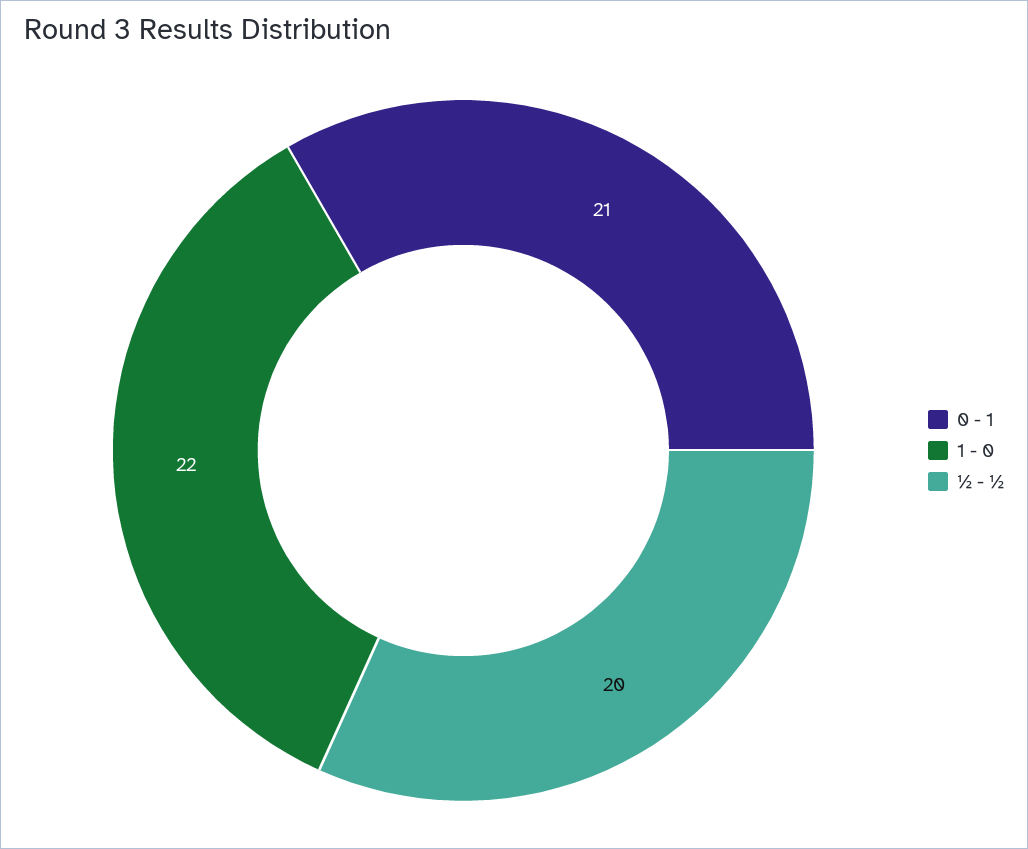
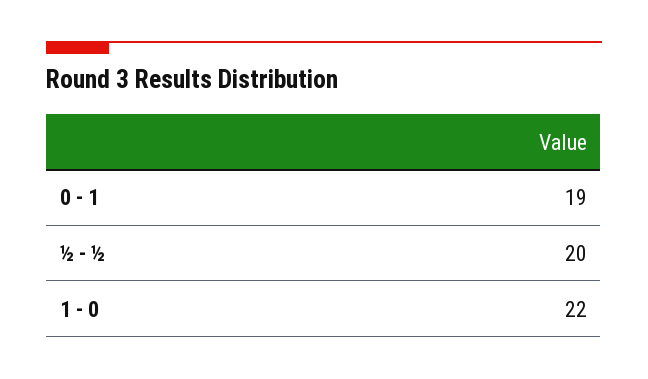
  {
-   "0 - 1": 21,
+   "0 - 1": 19,
    "1 - 0": 22,
    "½ - ½": 20
  }

